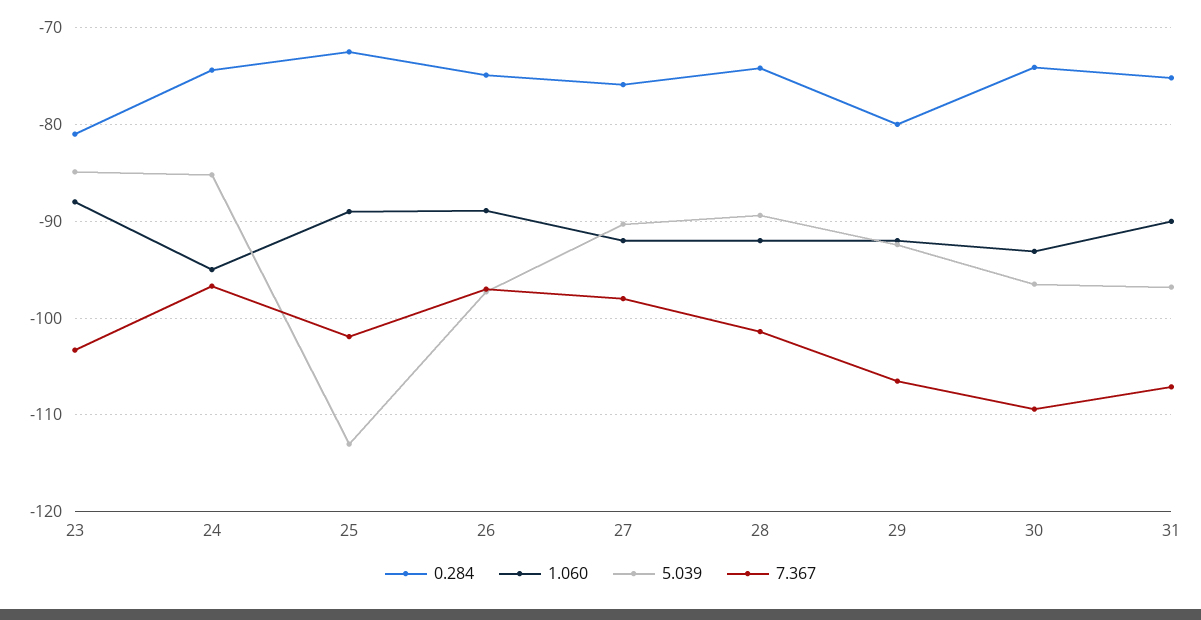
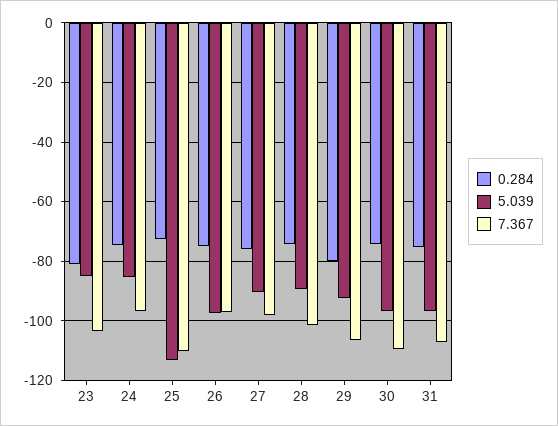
  {
    "0.284": {
      "23": -81,
      "24": -74,
      "25": -73,
      "26": -75,
      "27": -76,
      "28": -74,
      "29": -80,
      "30": -74,
      "31": -75
    },
-   "1.060": {
-     "23": -88,
-     "24": -95,
-     "25": -89,
-     "26": -89,
-     "27": -92,
-     "28": -92,
-     "29": -92,
-     "30": -93,
-     "31": -90
-   },
    "5.039": {
      "23": -85,
      "24": -85,
      "25": -113,
      "26": -97,
      "27": -90,
      "28": -89,
      "29": -92,
      "30": -97,
      "31": -97
    },
    "7.367": {
      "23": -103,
      "24": -97,
-     "25": -102,
+     "25": -110,
      "26": -97,
      "27": -98,
      "28": -101,
      "29": -107,
      "30": -109,
      "31": -107
    }
  }

